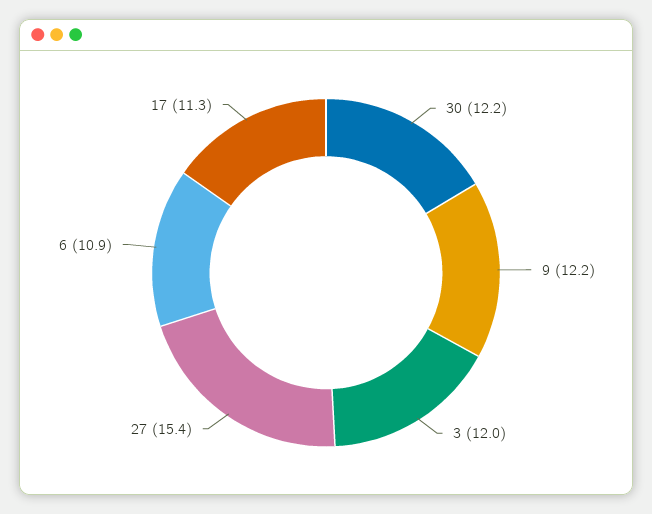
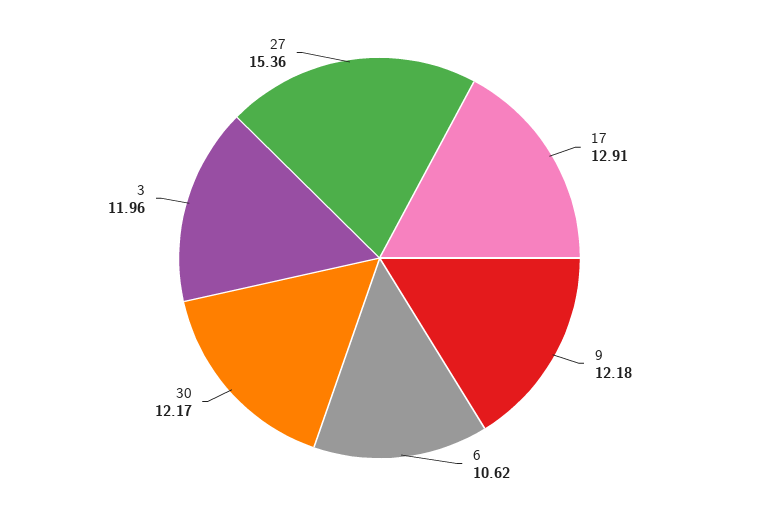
  {
    "30": 12.17,
    "9": 12.18,
    "3": 11.96,
    "27": 15.36,
-   "6": 10.9,
+   "6": 10.62,
-   "17": 11.3
+   "17": 12.91
  }

